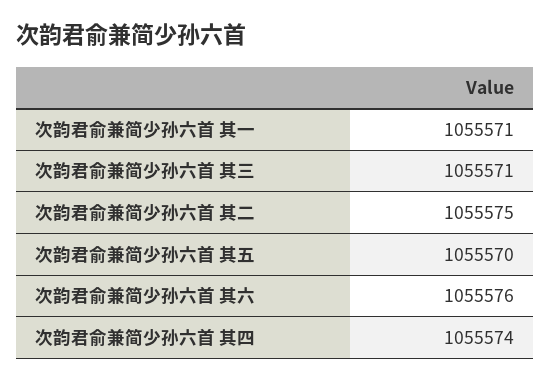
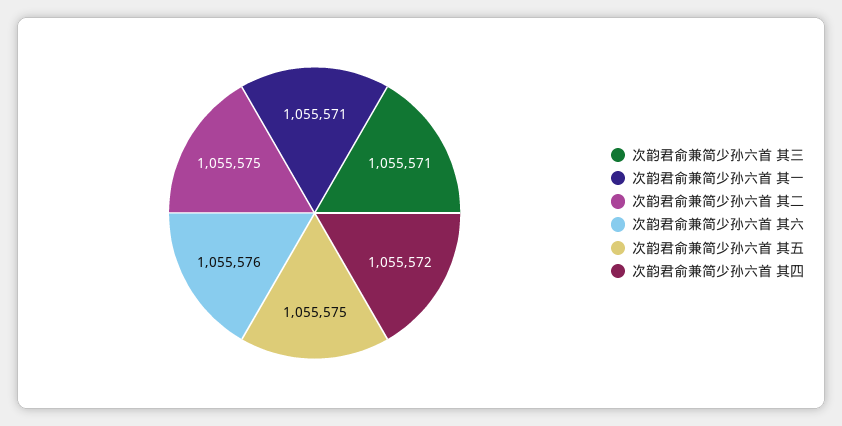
  {
    "次韵君俞兼简少孙六首 其一": 1055571,
    "次韵君俞兼简少孙六首 其三": 1055571,
    "次韵君俞兼简少孙六首 其二": 1055575,
-   "次韵君俞兼简少孙六首 其五": 1055570,
+   "次韵君俞兼简少孙六首 其五": 1055575,
    "次韵君俞兼简少孙六首 其六": 1055576,
-   "次韵君俞兼简少孙六首 其四": 1055574
+   "次韵君俞兼简少孙六首 其四": 1055572
  }

